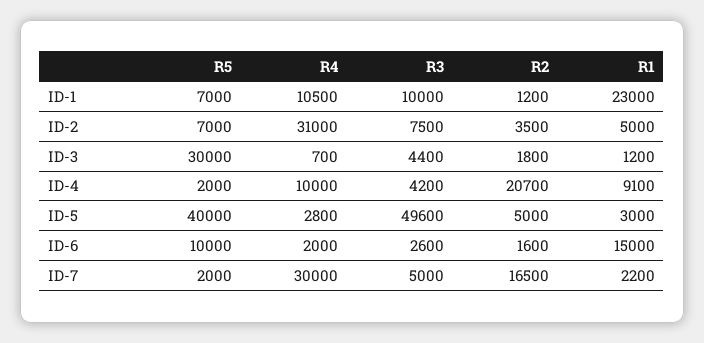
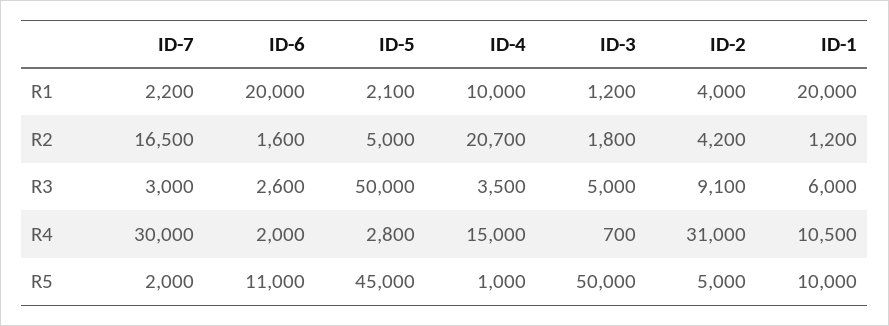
  {
    "R5": {
-     "ID-1": 7000,
+     "ID-1": 10000,
-     "ID-2": 7000,
+     "ID-2": 5000,
-     "ID-3": 30000,
+     "ID-3": 50000,
-     "ID-4": 2000,
+     "ID-4": 1000,
-     "ID-5": 40000,
+     "ID-5": 45000,
-     "ID-6": 10000,
+     "ID-6": 11000,
      "ID-7": 2000
    },
    "R4": {
      "ID-1": 10500,
      "ID-2": 31000,
      "ID-3": 700,
-     "ID-4": 10000,
+     "ID-4": 15000,
      "ID-5": 2800,
      "ID-6": 2000,
      "ID-7": 30000
    },
    "R3": {
-     "ID-1": 10000,
+     "ID-1": 6000,
-     "ID-2": 7500,
+     "ID-2": 9100,
-     "ID-3": 4400,
+     "ID-3": 5000,
-     "ID-4": 4200,
+     "ID-4": 3500,
-     "ID-5": 49600,
+     "ID-5": 50000,
      "ID-6": 2600,
-     "ID-7": 5000
+     "ID-7": 3000
    },
    "R2": {
      "ID-1": 1200,
-     "ID-2": 3500,
+     "ID-2": 4200,
      "ID-3": 1800,
      "ID-4": 20700,
      "ID-5": 5000,
      "ID-6": 1600,
      "ID-7": 16500
    },
    "R1": {
-     "ID-1": 23000,
+     "ID-1": 20000,
-     "ID-2": 5000,
+     "ID-2": 4000,
      "ID-3": 1200,
-     "ID-4": 9100,
+     "ID-4": 10000,
-     "ID-5": 3000,
+     "ID-5": 2100,
-     "ID-6": 15000,
+     "ID-6": 20000,
      "ID-7": 2200
    }
  }

